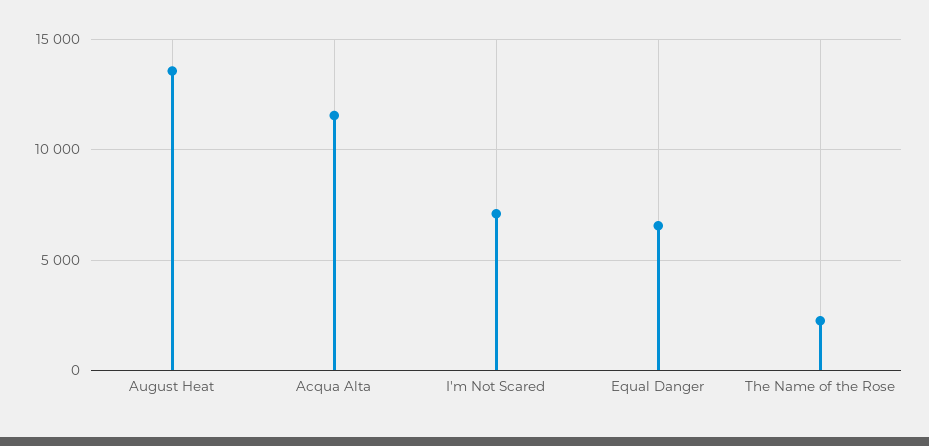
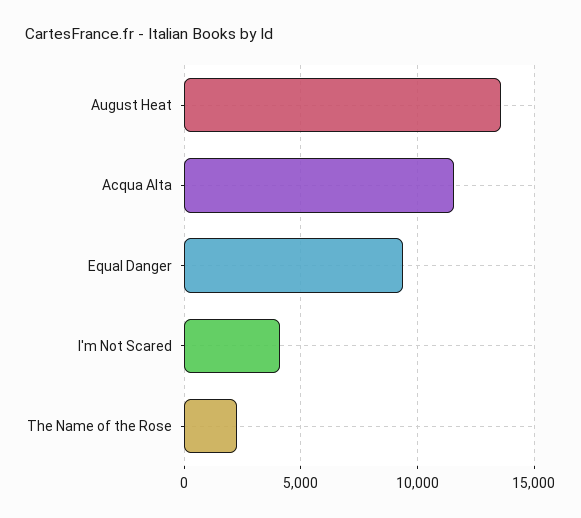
  {
    "August Heat": 13500,
    "Acqua Alta": 11500,
-   "I'm Not Scared": 7000,
+   "I'm Not Scared": 4000,
-   "Equal Danger": 6500,
+   "Equal Danger": 9500,
    "The Name of the Rose": 2500
  }

